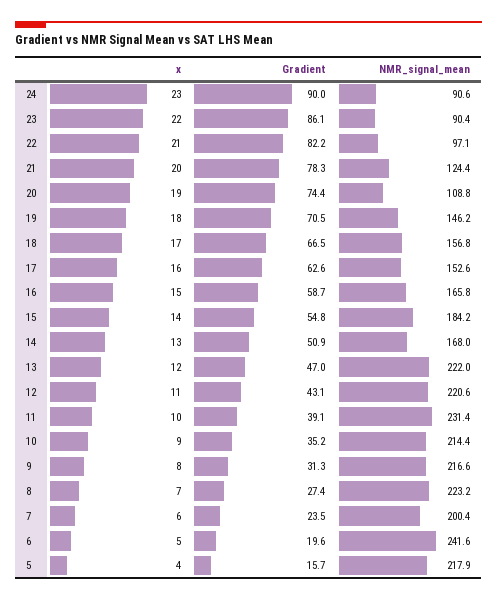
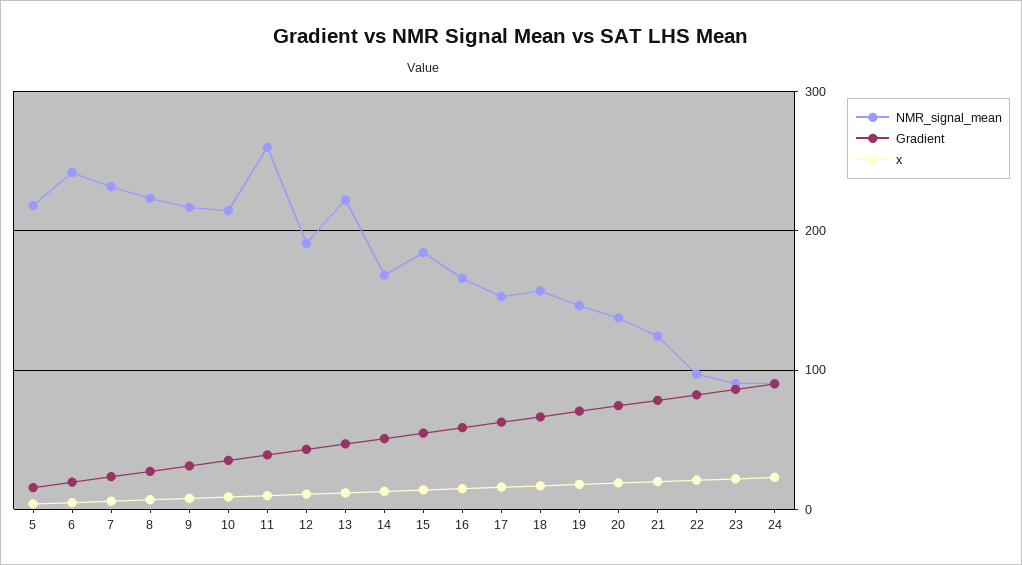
  {
    "x": {
      "24": 23,
      "23": 22,
      "22": 21,
      "21": 20,
      "20": 19,
      "19": 18,
      "18": 17,
      "17": 16,
      "16": 15,
      "15": 14,
      "14": 13,
      "13": 12,
      "12": 11,
      "11": 10,
      "10": 9,
      "9": 8,
      "8": 7,
      "7": 6,
      "6": 5,
      "5": 4
    },
    "Gradient": {
      "24": 90,
      "23": 86.1,
      "22": 82.2,
      "21": 78.3,
      "20": 74.4,
      "19": 70.5,
      "18": 66.5,
      "17": 62.6,
      "16": 58.7,
      "15": 54.8,
      "14": 50.9,
      "13": 47,
      "12": 43.1,
      "11": 39.1,
      "10": 35.2,
      "9": 31.3,
      "8": 27.4,
      "7": 23.5,
      "6": 19.6,
      "5": 15.7
    },
    "NMR_signal_mean": {
      "24": 90.6,
      "23": 90.4,
      "22": 97.1,
      "21": 124.4,
-     "20": 108.8,
+     "20": 140,
      "19": 146.2,
      "18": 156.8,
      "17": 152.6,
      "16": 165.8,
      "15": 184.2,
      "14": 168,
      "13": 222,
-     "12": 220.6,
+     "12": 190,
-     "11": 231.4,
+     "11": 260,
      "10": 214.4,
      "9": 216.6,
      "8": 223.2,
-     "7": 200.4,
+     "7": 230,
      "6": 241.6,
      "5": 217.9
    }
  }

